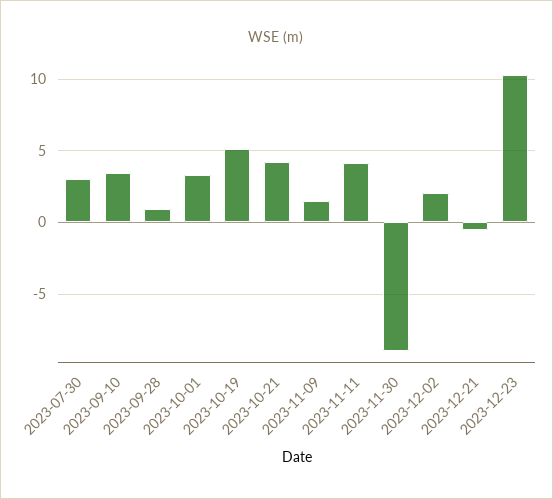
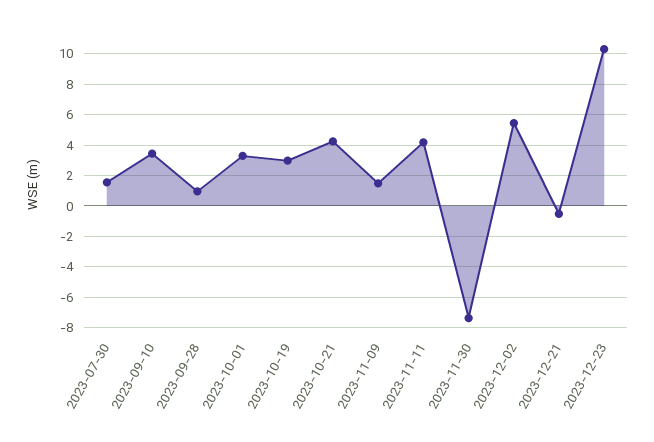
  {
-   "2023-07-30": 3,
+   "2023-07-30": 1.5,
    "2023-09-10": 3.5,
    "2023-09-28": 1,
    "2023-10-01": 3.5,
-   "2023-10-19": 5,
+   "2023-10-19": 3,
    "2023-10-21": 4,
    "2023-11-09": 1.5,
    "2023-11-11": 4,
-   "2023-11-30": -9,
+   "2023-11-30": -7.5,
-   "2023-12-02": 2,
+   "2023-12-02": 5.5,
    "2023-12-21": -0.5,
    "2023-12-23": 10.5
  }

